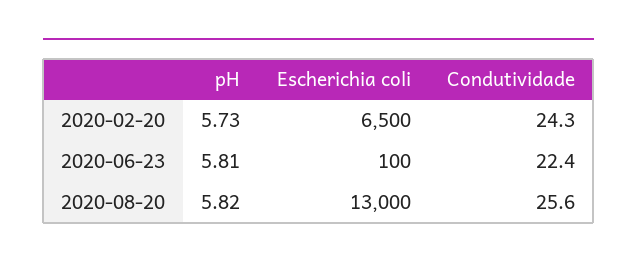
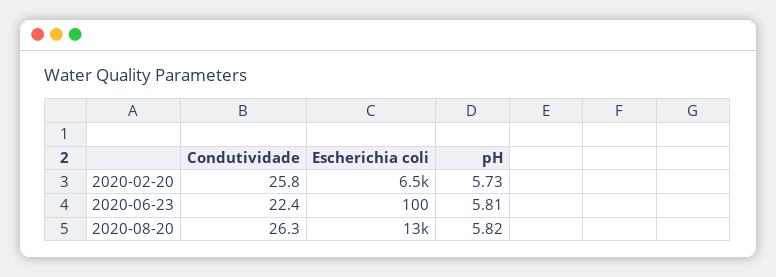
  {
    "pH": {
      "2020-02-20": 5.73,
      "2020-06-23": 5.81,
      "2020-08-20": 5.82
    },
    "Escherichia coli": {
      "2020-02-20": 6500,
      "2020-06-23": 100,
      "2020-08-20": 13000
    },
    "Condutividade": {
-     "2020-02-20": 24.3,
+     "2020-02-20": 25.8,
      "2020-06-23": 22.4,
-     "2020-08-20": 25.6
+     "2020-08-20": 26.3
    }
  }

